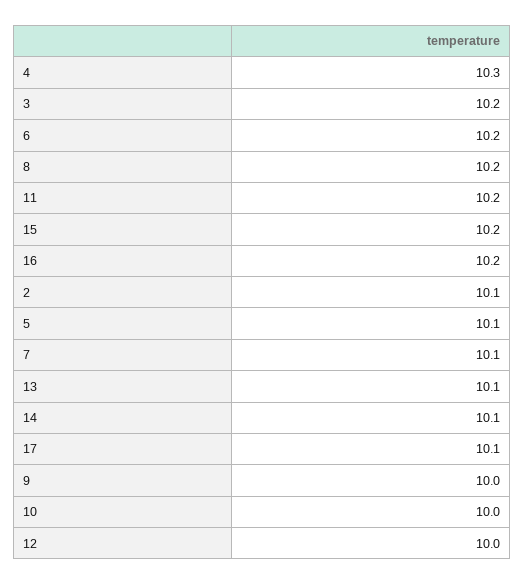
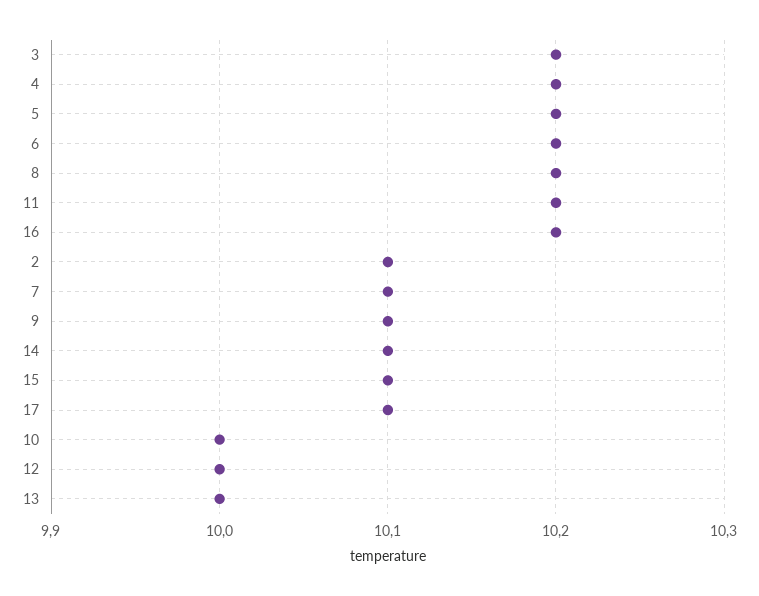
  {
-   "4": 10.3,
+   "4": 10.2,
    "3": 10.2,
    "6": 10.2,
    "8": 10.2,
    "11": 10.2,
-   "15": 10.2,
+   "15": 10.1,
    "16": 10.2,
    "2": 10.1,
-   "5": 10.1,
+   "5": 10.2,
    "7": 10.1,
-   "13": 10.1,
+   "13": 10,
    "14": 10.1,
    "17": 10.1,
-   "9": 10,
+   "9": 10.1,
    "10": 10,
    "12": 10
  }

